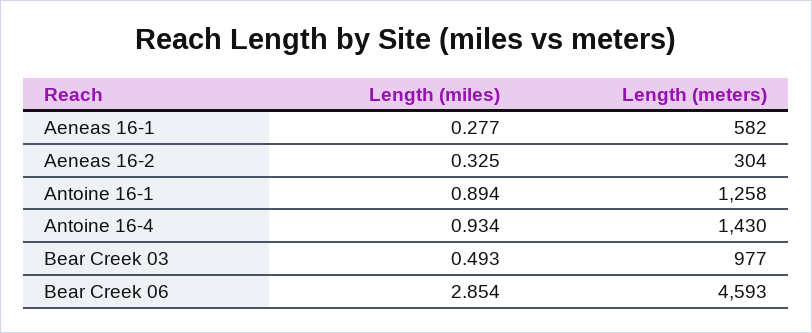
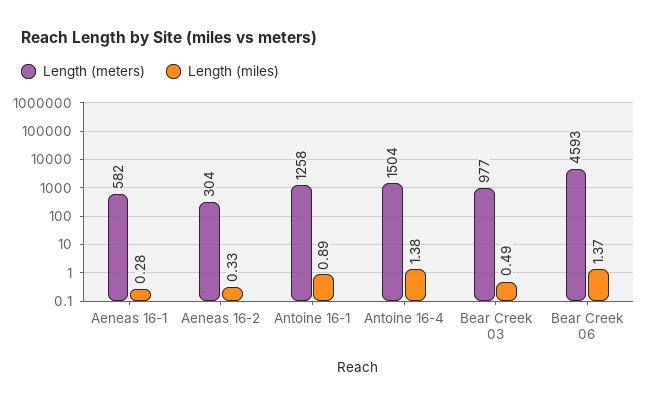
  {
    "Length (miles)": {
      "Aeneas 16-1": 0.277,
      "Aeneas 16-2": 0.325,
      "Antoine 16-1": 0.894,
-     "Antoine 16-4": 0.934,
+     "Antoine 16-4": 1.38,
      "Bear Creek 03": 0.493,
-     "Bear Creek 06": 2.854
+     "Bear Creek 06": 1.37
    },
    "Length (meters)": {
      "Aeneas 16-1": 582,
      "Aeneas 16-2": 304,
      "Antoine 16-1": 1258,
-     "Antoine 16-4": 1430,
+     "Antoine 16-4": 1504,
      "Bear Creek 03": 977,
      "Bear Creek 06": 4593
    }
  }

